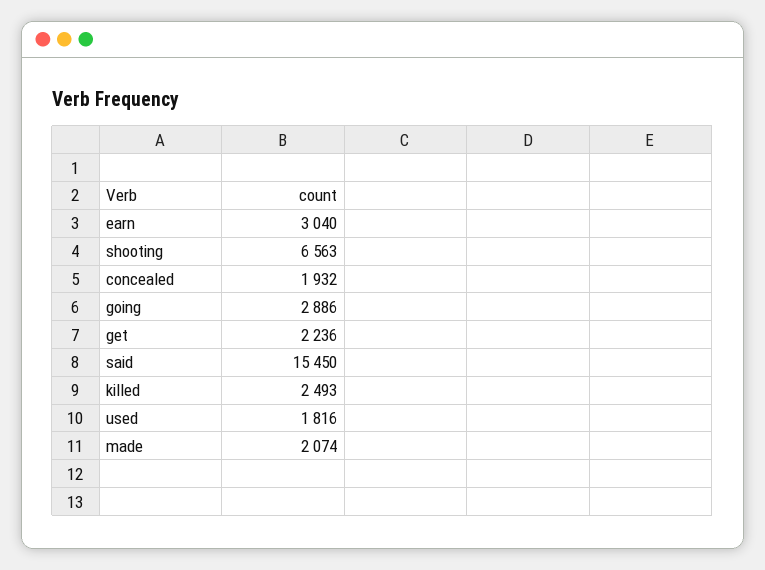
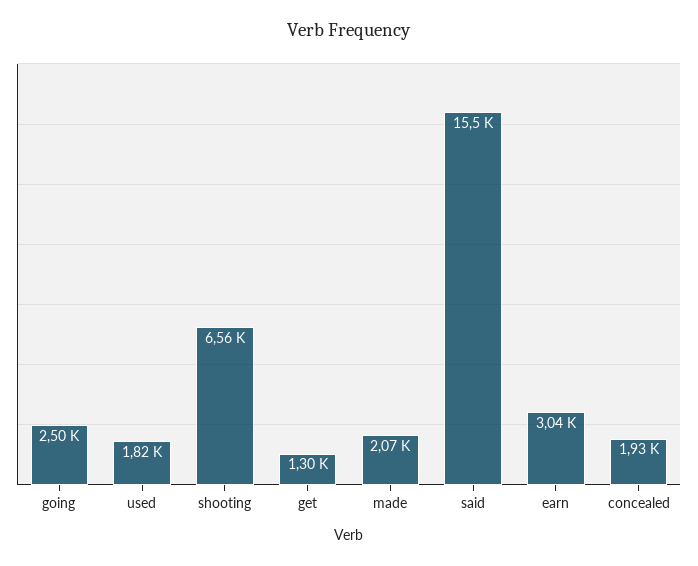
  {
    "earn": 3040,
    "shooting": 6563,
    "concealed": 1932,
-   "going": 2886,
+   "going": 2500,
-   "get": 2236,
+   "get": 1300,
    "said": 15450,
-   "killed": 2493,
    "used": 1816,
    "made": 2074
  }

